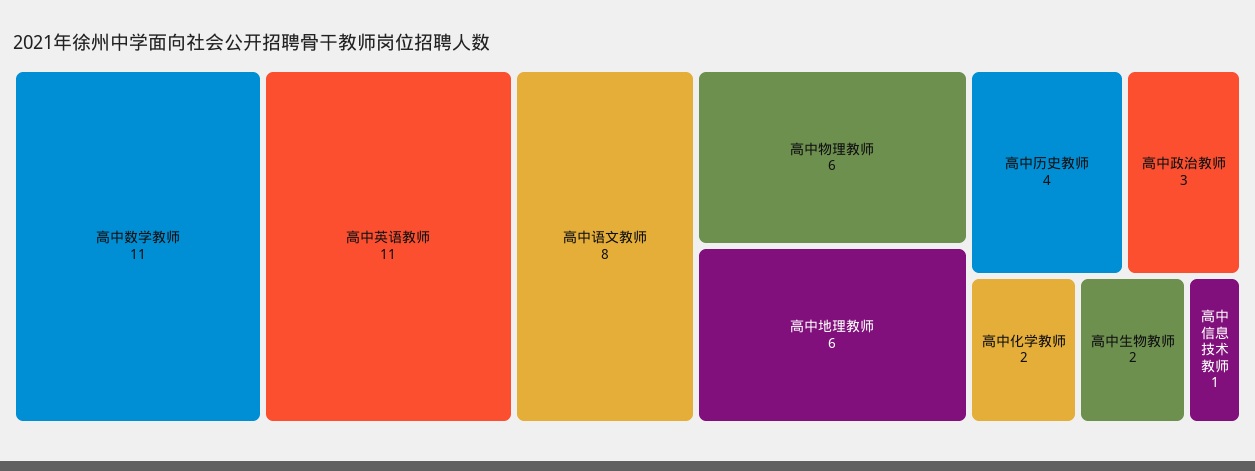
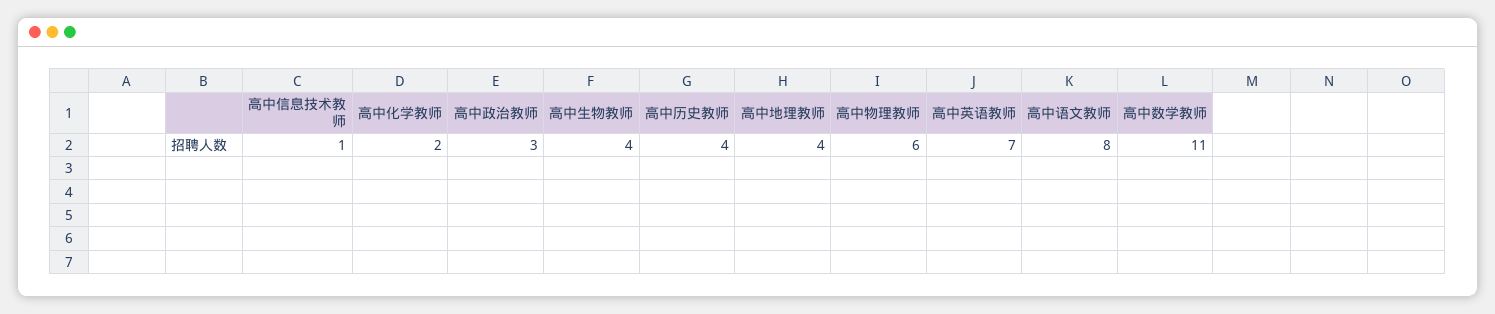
  {
    "高中数学教师": 11,
-   "高中英语教师": 11,
+   "高中英语教师": 7,
    "高中语文教师": 8,
    "高中物理教师": 6,
-   "高中地理教师": 6,
+   "高中地理教师": 4,
    "高中历史教师": 4,
    "高中政治教师": 3,
    "高中化学教师": 2,
-   "高中生物教师": 2,
+   "高中生物教师": 4,
    "高中信息技术教师": 1
  }

